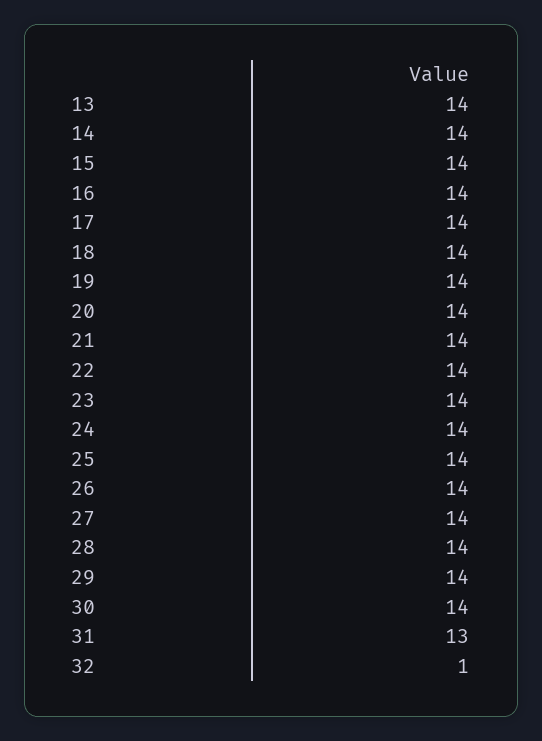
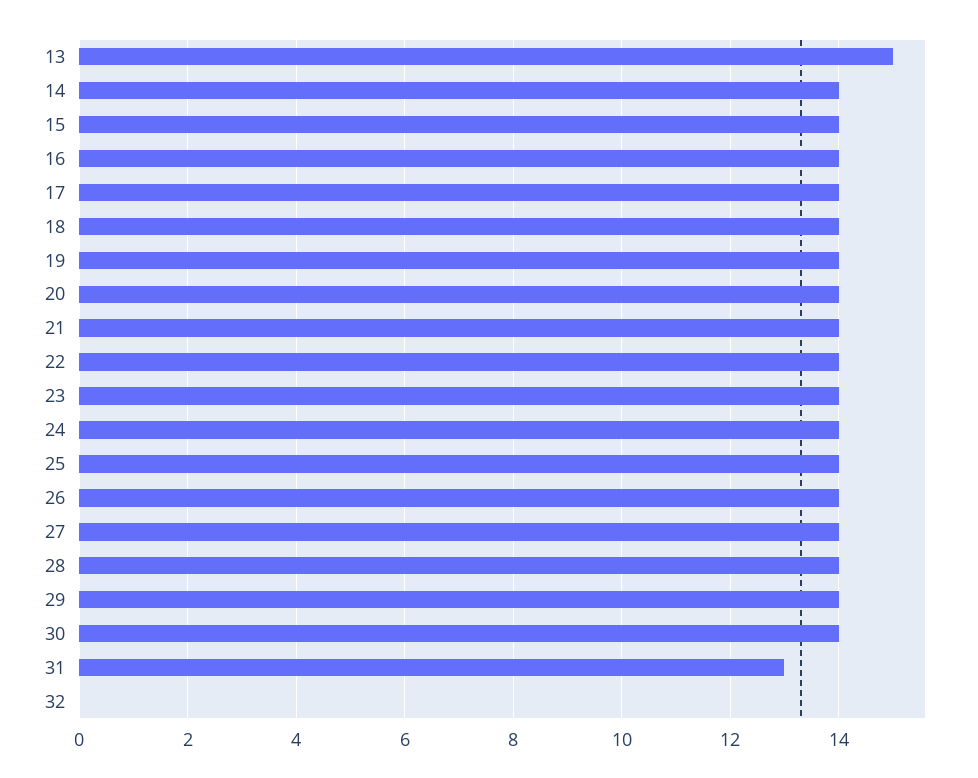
  {
-   "13": 14,
+   "13": 15,
    "14": 14,
    "15": 14,
    "16": 14,
    "17": 14,
    "18": 14,
    "19": 14,
    "20": 14,
    "21": 14,
    "22": 14,
    "23": 14,
    "24": 14,
    "25": 14,
    "26": 14,
    "27": 14,
    "28": 14,
    "29": 14,
    "30": 14,
    "31": 13,
-   "32": 1
+   "32": 0
  }

